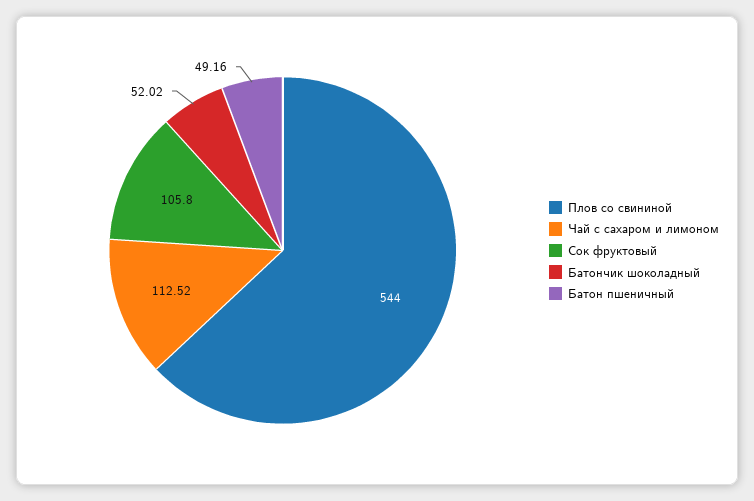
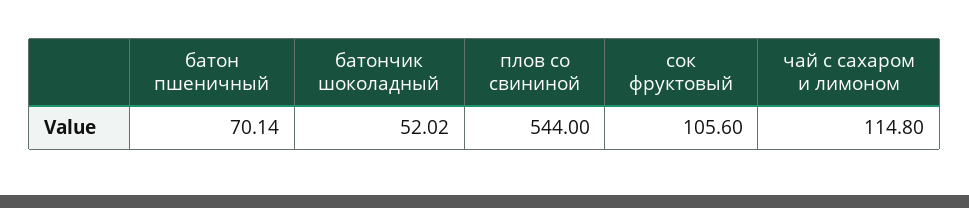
  {
    "Плов со свининой": 544,
-   "Чай с сахаром и лимоном": 112.52,
+   "Чай с сахаром и лимоном": 114.8,
-   "Сок фруктовый": 105.8,
+   "Сок фруктовый": 105.6,
    "Батончик шоколадный": 52.02,
-   "Батон пшеничный": 49.16
+   "Батон пшеничный": 70.14
  }

